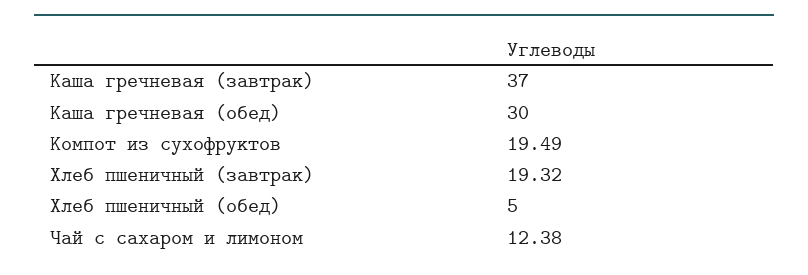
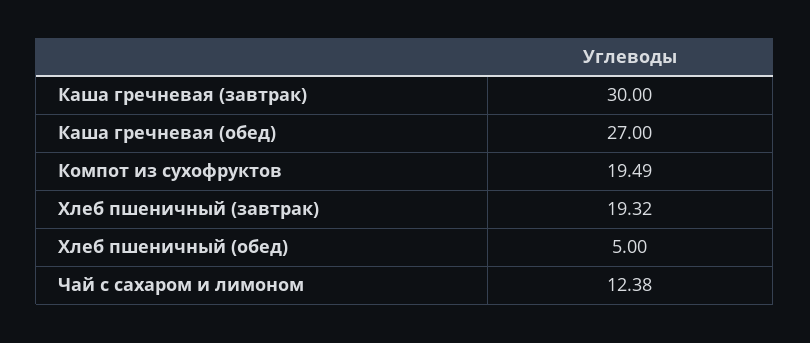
  {
-   "Каша гречневая (завтрак)": 37,
+   "Каша гречневая (завтрак)": 30,
-   "Каша гречневая (обед)": 30,
+   "Каша гречневая (обед)": 27,
    "Компот из сухофруктов": 19.49,
    "Хлеб пшеничный (завтрак)": 19.32,
    "Хлеб пшеничный (обед)": 5,
    "Чай с сахаром и лимоном": 12.38
  }

